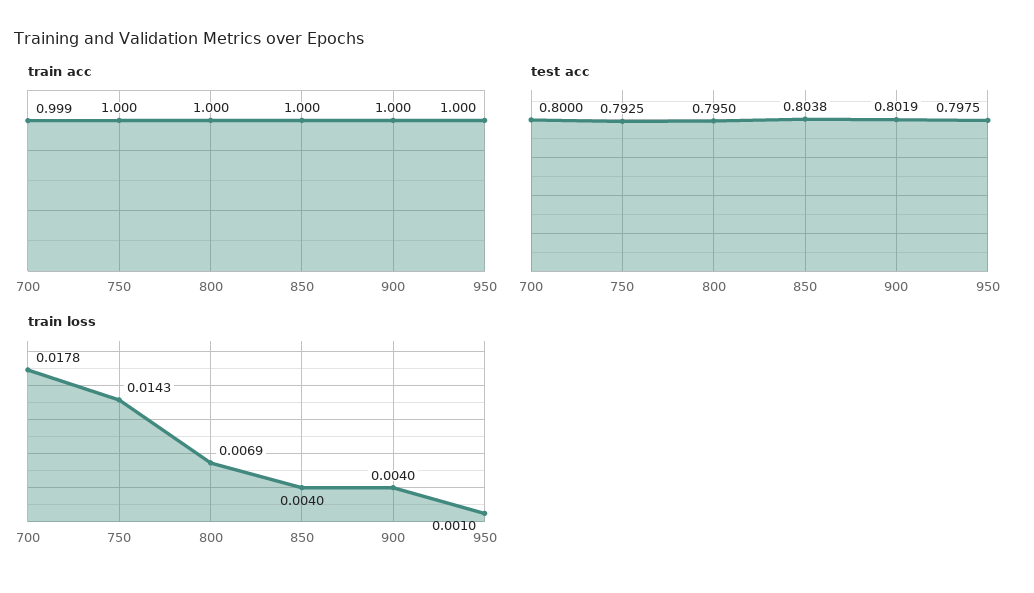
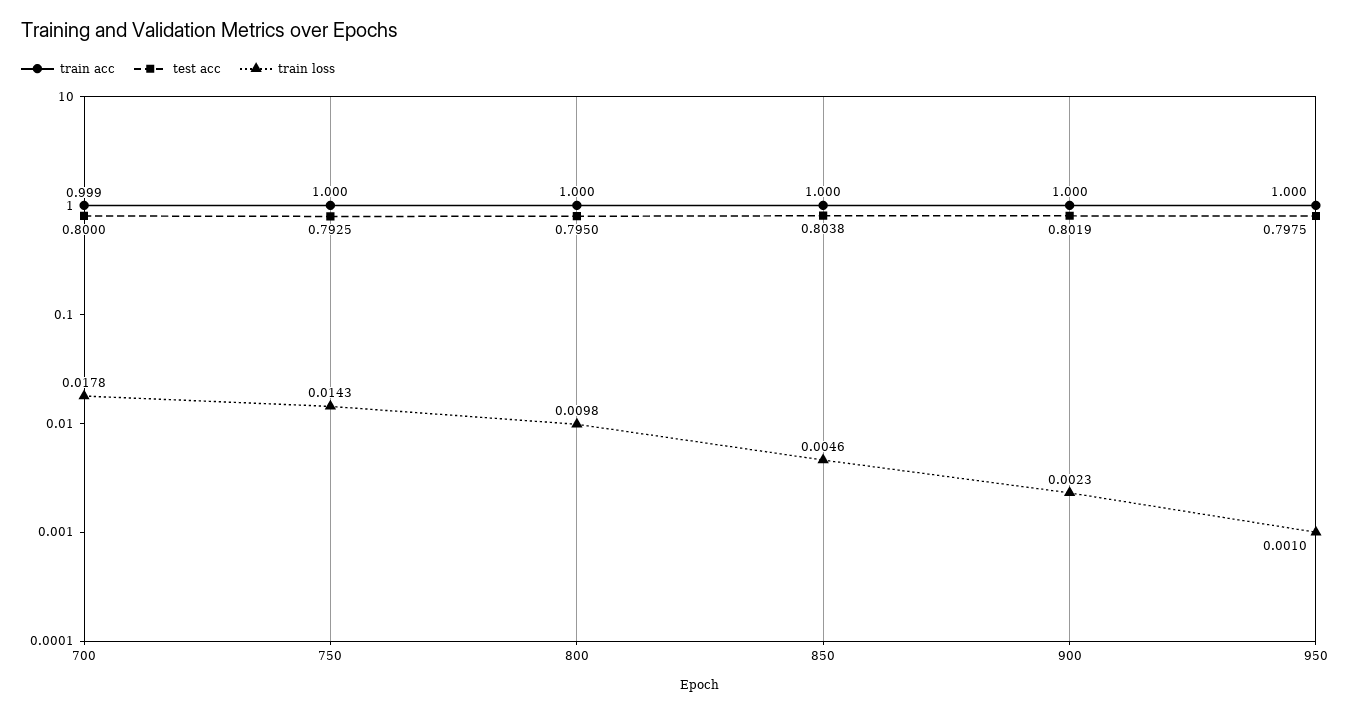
  {
    "train acc": {
      "700": 0.999,
      "750": 1,
      "800": 1,
      "850": 1,
      "900": 1,
      "950": 1
    },
    "test acc": {
      "700": 0.8,
      "750": 0.7925,
      "800": 0.795,
      "850": 0.8038,
      "900": 0.8019,
      "950": 0.7975
    },
    "train loss": {
      "700": 0.0178,
      "750": 0.0143,
-     "800": 0.0069,
+     "800": 0.0098,
-     "850": 0.004,
+     "850": 0.0046,
-     "900": 0.004,
+     "900": 0.0023,
      "950": 0.001
    }
  }

